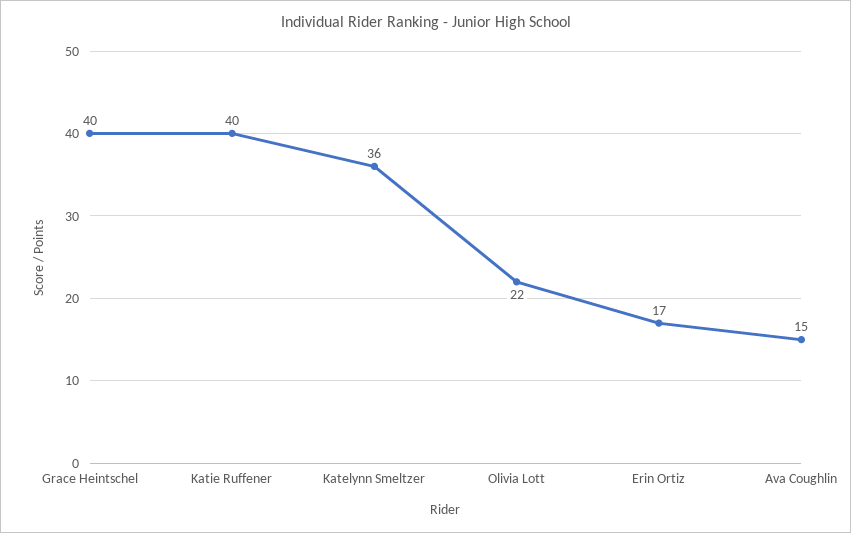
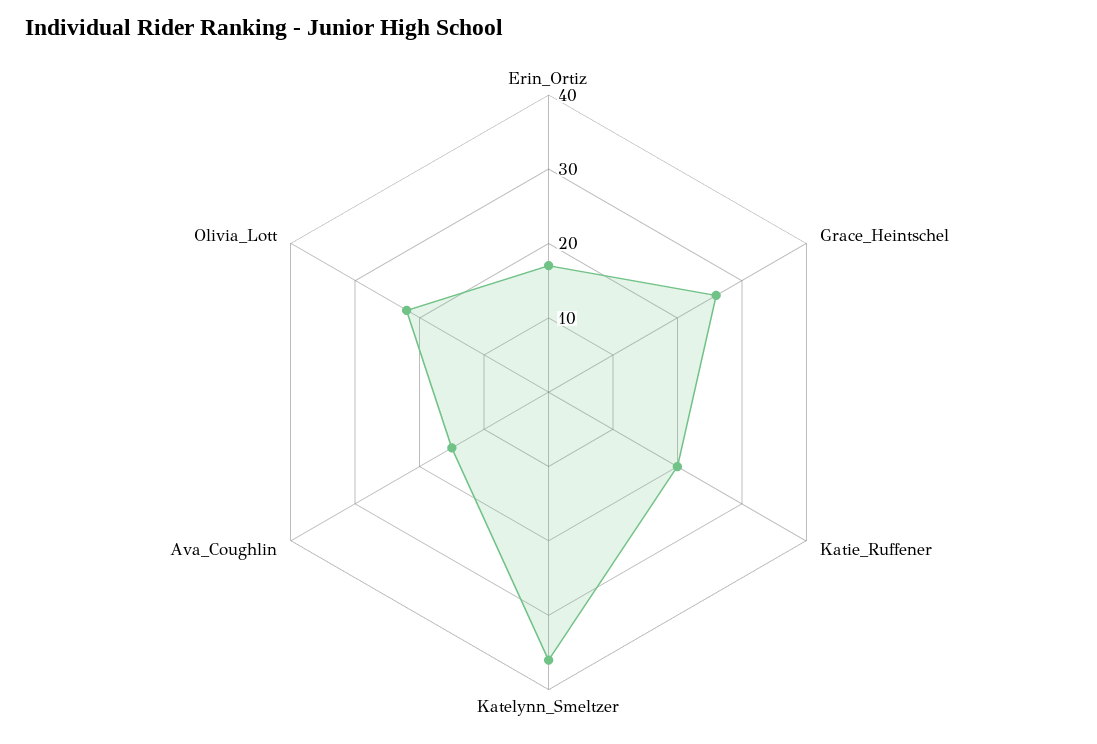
  {
-   "Grace Heintschel": 40,
+   "Grace Heintschel": 25,
-   "Katie Ruffener": 40,
+   "Katie Ruffener": 20,
    "Katelynn Smeltzer": 36,
    "Olivia Lott": 22,
    "Erin Ortiz": 17,
    "Ava Coughlin": 15
  }

